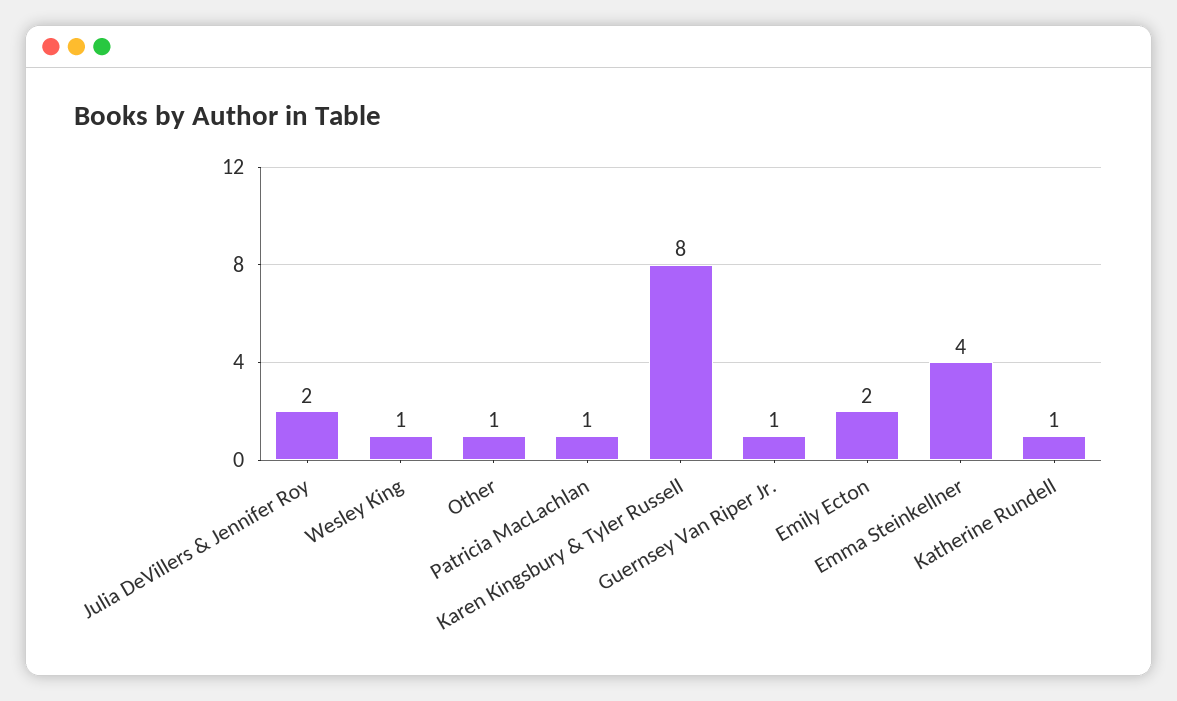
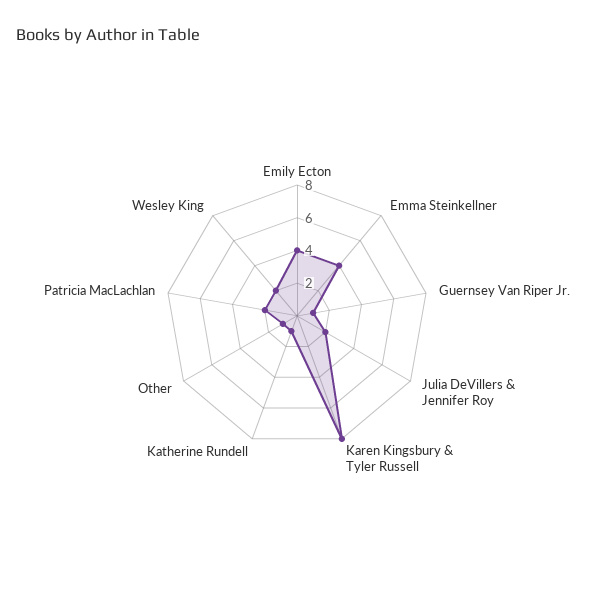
  {
    "Julia DeVillers & Jennifer Roy": 2,
-   "Wesley King": 1,
+   "Wesley King": 2,
    "Other": 1,
-   "Patricia MacLachlan": 1,
+   "Patricia MacLachlan": 2,
    "Karen Kingsbury & Tyler Russell": 8,
    "Guernsey Van Riper Jr.": 1,
-   "Emily Ecton": 2,
+   "Emily Ecton": 4,
    "Emma Steinkellner": 4,
    "Katherine Rundell": 1
  }

